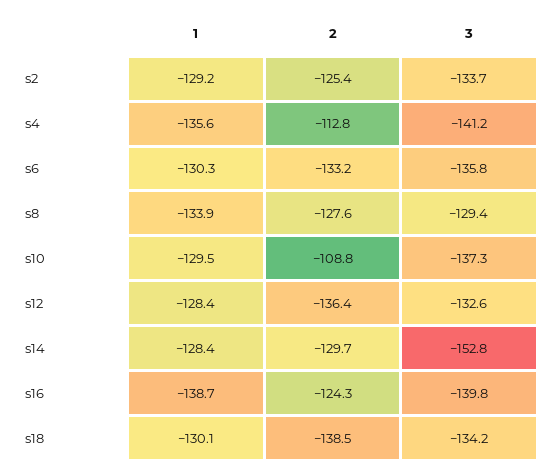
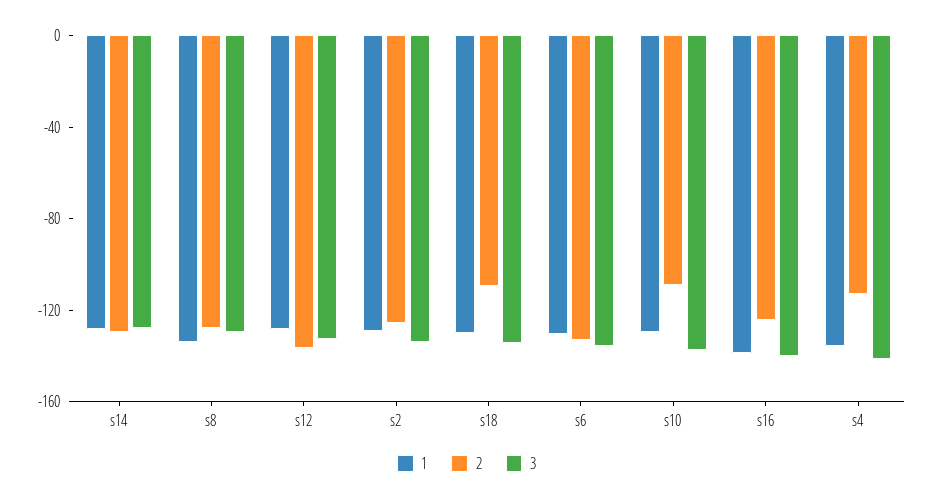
  {
    "1": {
      "s2": -129.2,
      "s4": -135.6,
      "s6": -130.3,
      "s8": -133.9,
      "s10": -129.5,
      "s12": -128.4,
      "s14": -128.4,
      "s16": -138.7,
      "s18": -130.1
    },
    "2": {
      "s2": -125.4,
      "s4": -112.8,
      "s6": -133.2,
      "s8": -127.6,
      "s10": -108.8,
      "s12": -136.4,
      "s14": -129.7,
      "s16": -124.3,
-     "s18": -138.5
+     "s18": -110
    },
    "3": {
      "s2": -133.7,
      "s4": -141.2,
      "s6": -135.8,
      "s8": -129.4,
      "s10": -137.3,
      "s12": -132.6,
-     "s14": -152.8,
+     "s14": -130,
      "s16": -139.8,
      "s18": -134.2
    }
  }

